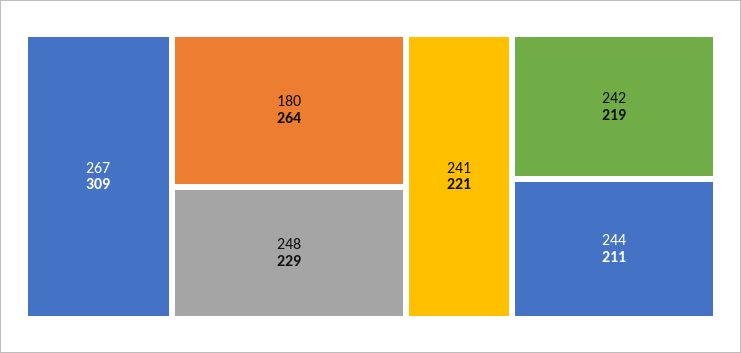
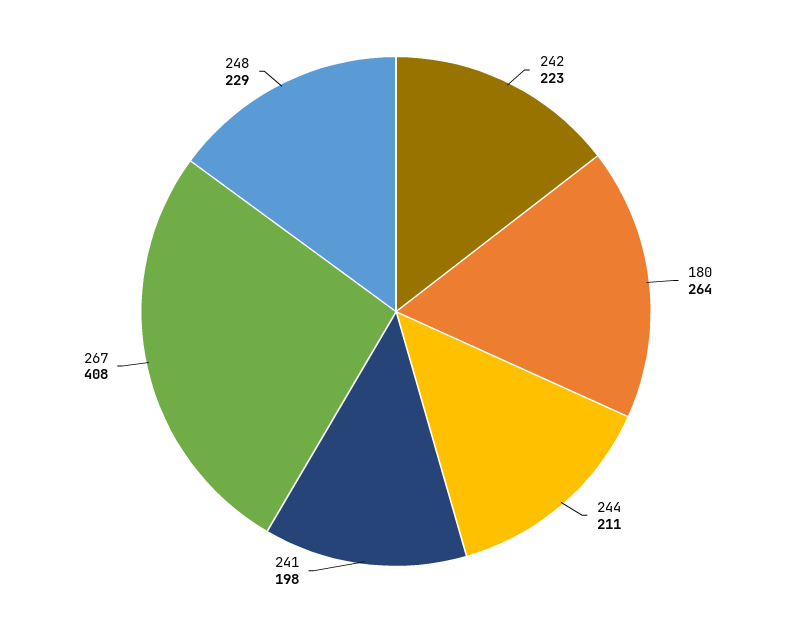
  {
-   "267": 309,
+   "267": 408,
    "180": 264,
    "248": 229,
-   "241": 221,
+   "241": 198,
-   "242": 219,
+   "242": 223,
    "244": 211
  }

